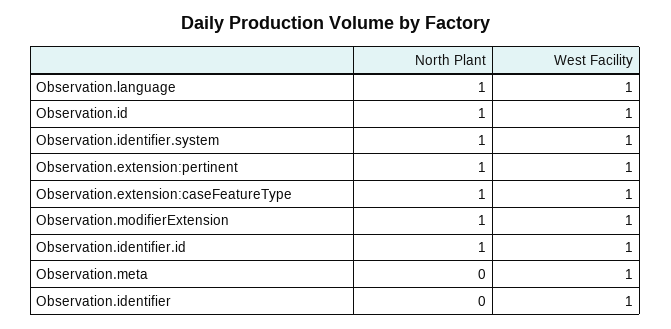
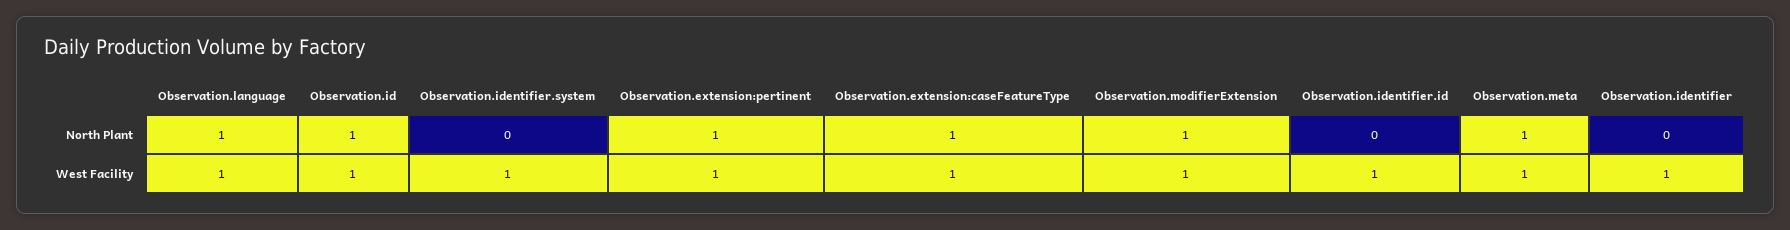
  {
    "North Plant": {
      "Observation.language": 1,
      "Observation.id": 1,
-     "Observation.identifier.system": 1,
+     "Observation.identifier.system": 0,
      "Observation.extension:pertinent": 1,
      "Observation.extension:caseFeatureType": 1,
      "Observation.modifierExtension": 1,
-     "Observation.identifier.id": 1,
+     "Observation.identifier.id": 0,
-     "Observation.meta": 0,
+     "Observation.meta": 1,
      "Observation.identifier": 0
    },
    "West Facility": {
      "Observation.language": 1,
      "Observation.id": 1,
      "Observation.identifier.system": 1,
      "Observation.extension:pertinent": 1,
      "Observation.extension:caseFeatureType": 1,
      "Observation.modifierExtension": 1,
      "Observation.identifier.id": 1,
      "Observation.meta": 1,
      "Observation.identifier": 1
    }
  }

